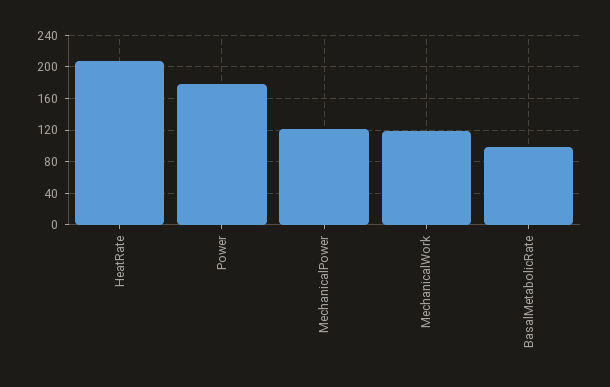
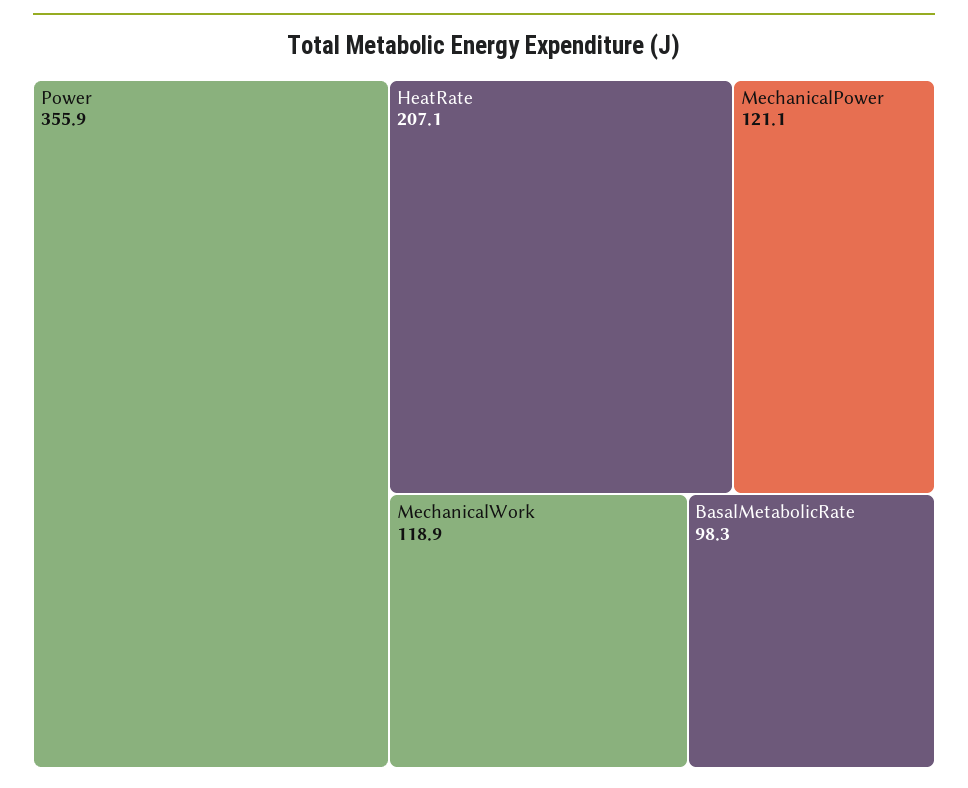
  {
    "HeatRate": 207.1,
-   "Power": 180,
+   "Power": 355.9,
    "MechanicalPower": 121.1,
    "MechanicalWork": 118.9,
    "BasalMetabolicRate": 98.3
  }

